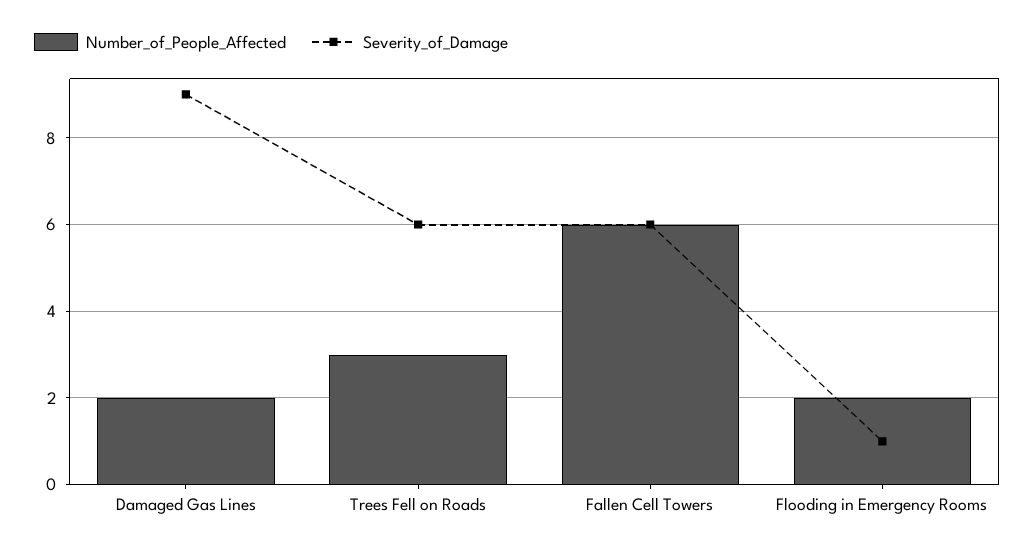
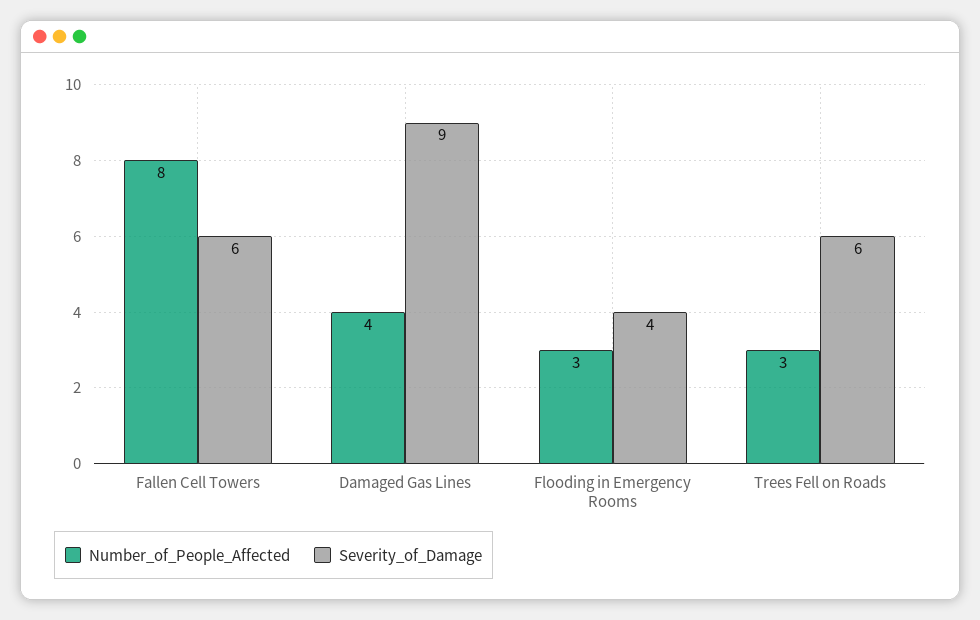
  {
    "Number_of_People_Affected": {
-     "Damaged Gas Lines": 2,
+     "Damaged Gas Lines": 4,
      "Trees Fell on Roads": 3,
-     "Fallen Cell Towers": 6,
+     "Fallen Cell Towers": 8,
-     "Flooding in Emergency Rooms": 2
+     "Flooding in Emergency Rooms": 3
    },
    "Severity_of_Damage": {
      "Damaged Gas Lines": 9,
      "Trees Fell on Roads": 6,
      "Fallen Cell Towers": 6,
-     "Flooding in Emergency Rooms": 1
+     "Flooding in Emergency Rooms": 4
    }
  }

